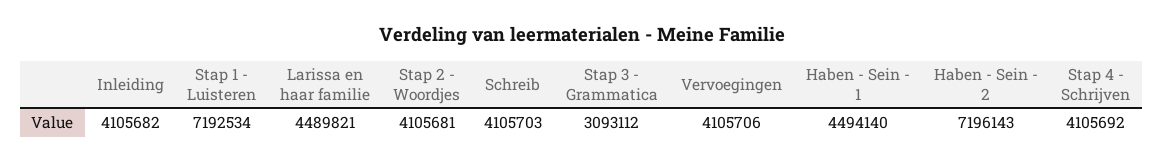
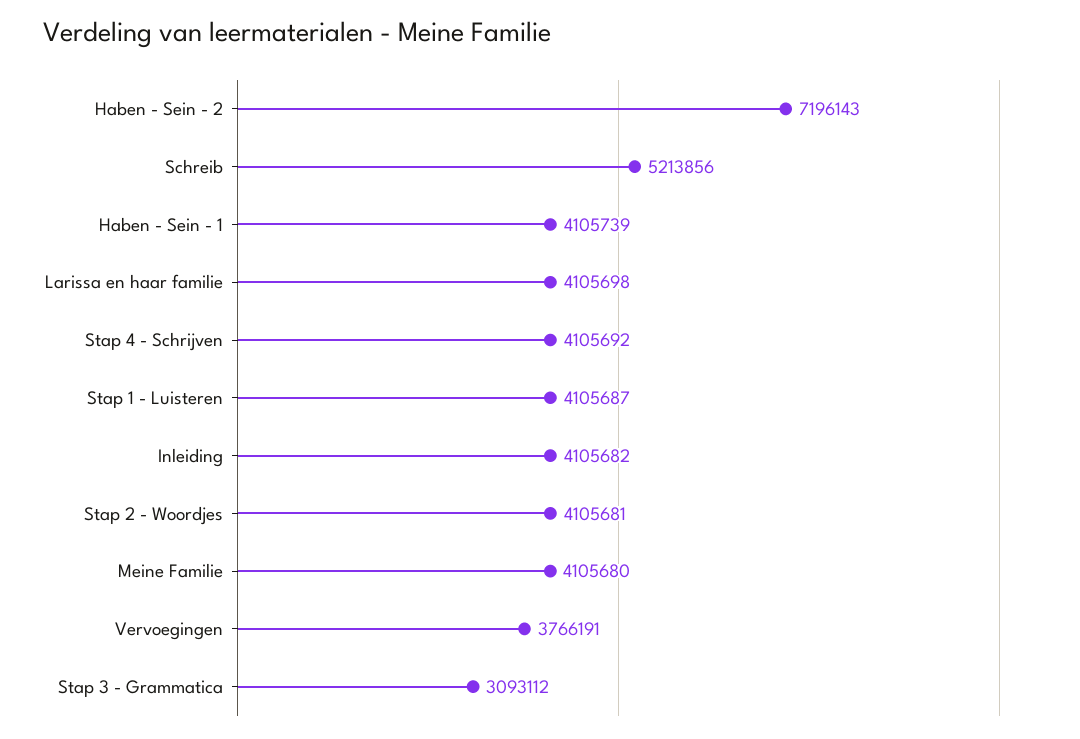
  {
    "Inleiding": 4105682,
-   "Stap 1 - Luisteren": 7192534,
+   "Stap 1 - Luisteren": 4105687,
-   "Larissa en haar familie": 4489821,
+   "Larissa en haar familie": 4105698,
    "Stap 2 - Woordjes": 4105681,
-   "Schreib": 4105703,
+   "Schreib": 5213856,
    "Stap 3 - Grammatica": 3093112,
-   "Vervoegingen": 4105706,
+   "Vervoegingen": 3766191,
-   "Haben - Sein - 1": 4494140,
+   "Haben - Sein - 1": 4105739,
    "Haben - Sein - 2": 7196143,
-   "Stap 4 - Schrijven": 4105692
+   "Stap 4 - Schrijven": 4105692,
+   "Meine Familie": 4105680
  }

